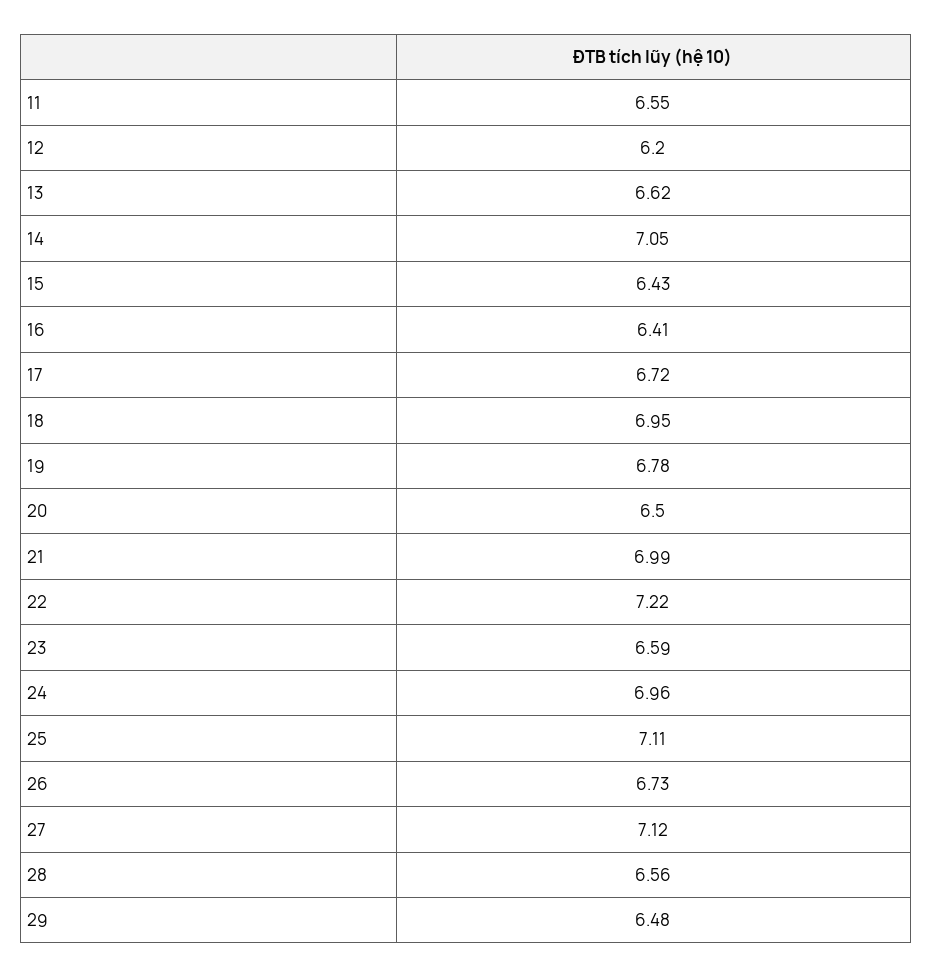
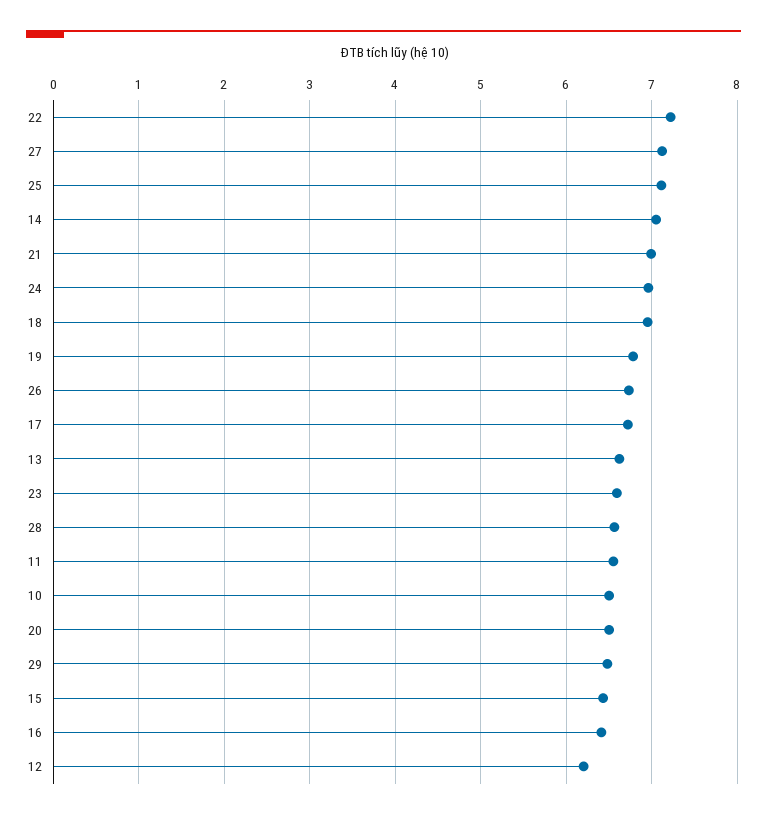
  {
    "11": 6.55,
    "12": 6.2,
    "13": 6.62,
    "14": 7.05,
    "15": 6.43,
    "16": 6.41,
    "17": 6.72,
    "18": 6.95,
    "19": 6.78,
    "20": 6.5,
    "21": 6.99,
    "22": 7.22,
    "23": 6.59,
    "24": 6.96,
    "25": 7.11,
    "26": 6.73,
    "27": 7.12,
    "28": 6.56,
-   "29": 6.48
+   "29": 6.48,
+   "10": 6.5
  }

